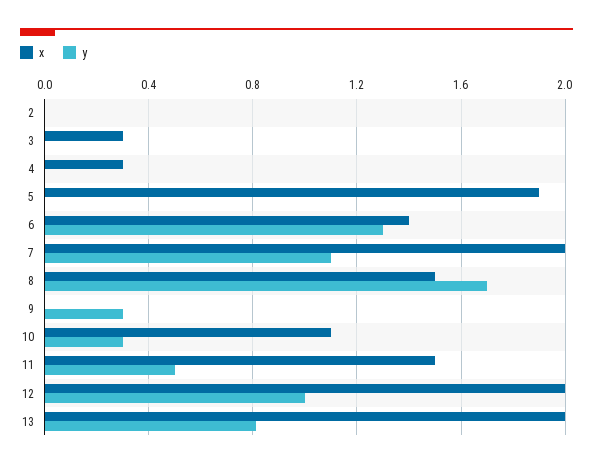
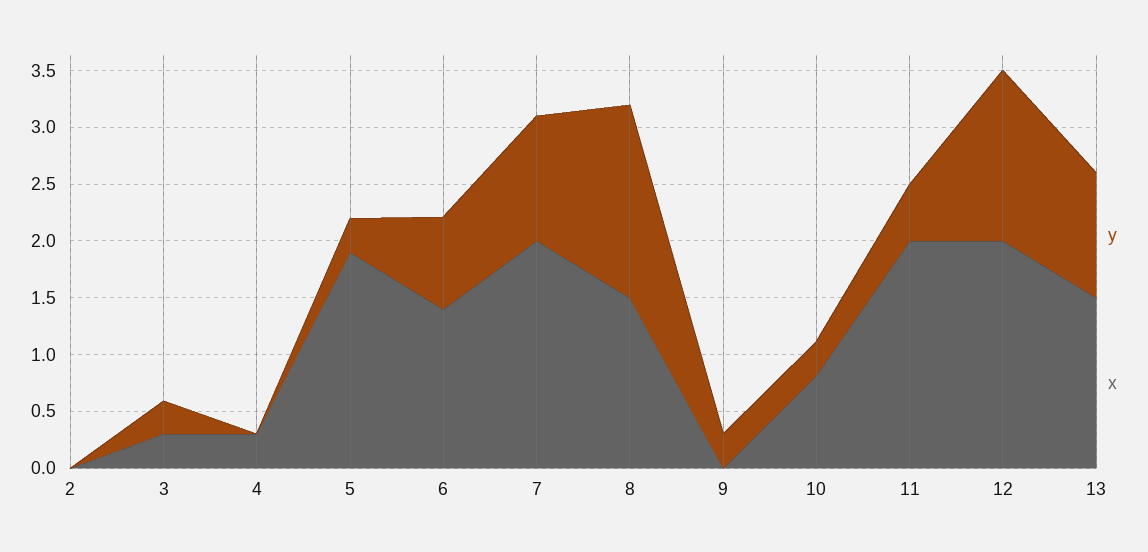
  {
    "x": {
      "2": 0,
      "3": 0.3,
      "4": 0.3,
      "5": 1.9,
      "6": 1.4,
      "7": 2,
      "8": 1.5,
      "9": 0,
-     "10": 1.1,
+     "10": 0.8,
-     "11": 1.5,
+     "11": 2,
      "12": 2,
-     "13": 2
+     "13": 1.5
    },
    "y": {
      "2": 0,
-     "3": 0,
+     "3": 0.3,
      "4": 0,
-     "5": 0,
+     "5": 0.3,
-     "6": 1.3,
+     "6": 0.8,
      "7": 1.1,
      "8": 1.7,
      "9": 0.3,
      "10": 0.3,
      "11": 0.5,
-     "12": 1,
+     "12": 1.5,
-     "13": 0.8
+     "13": 1.1
    }
  }

